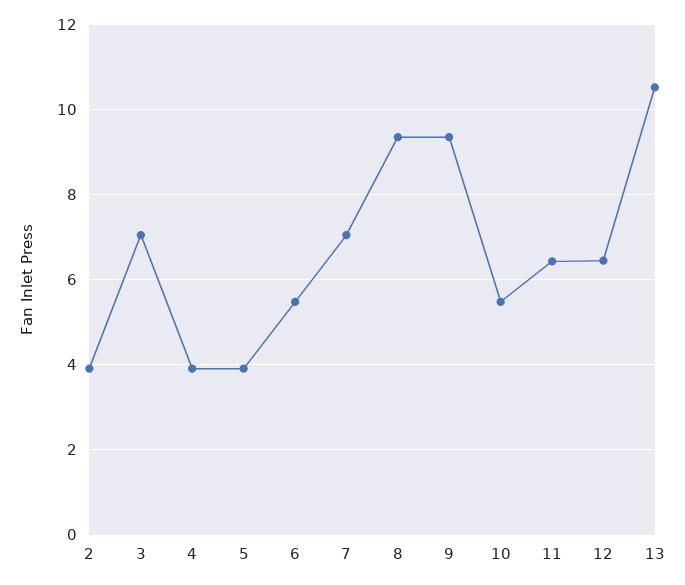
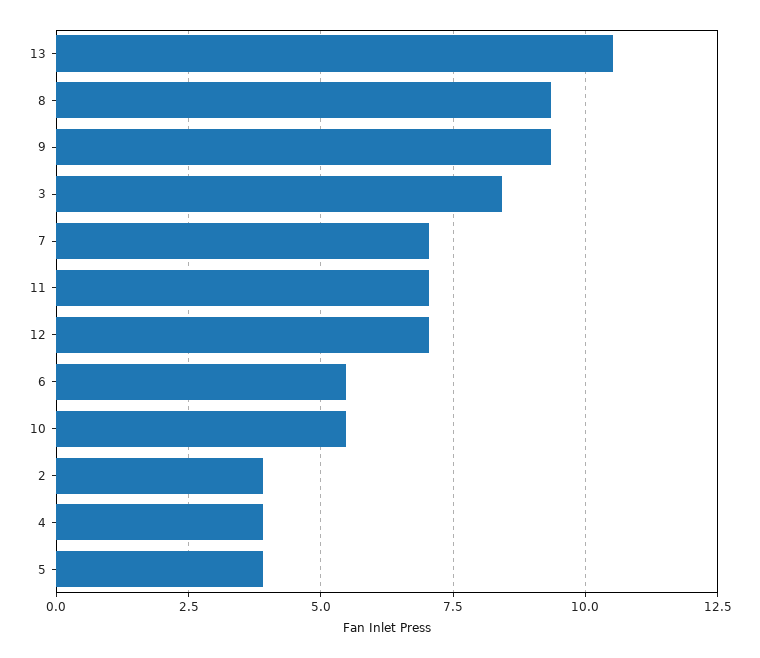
  {
    "2": 4,
-   "3": 7,
+   "3": 8.5,
    "4": 4,
    "5": 4,
    "6": 5.4,
    "7": 7,
    "8": 9.4,
    "9": 9.4,
    "10": 5.4,
-   "11": 6.4,
+   "11": 7,
-   "12": 6.4,
+   "12": 7,
    "13": 10.6
  }

